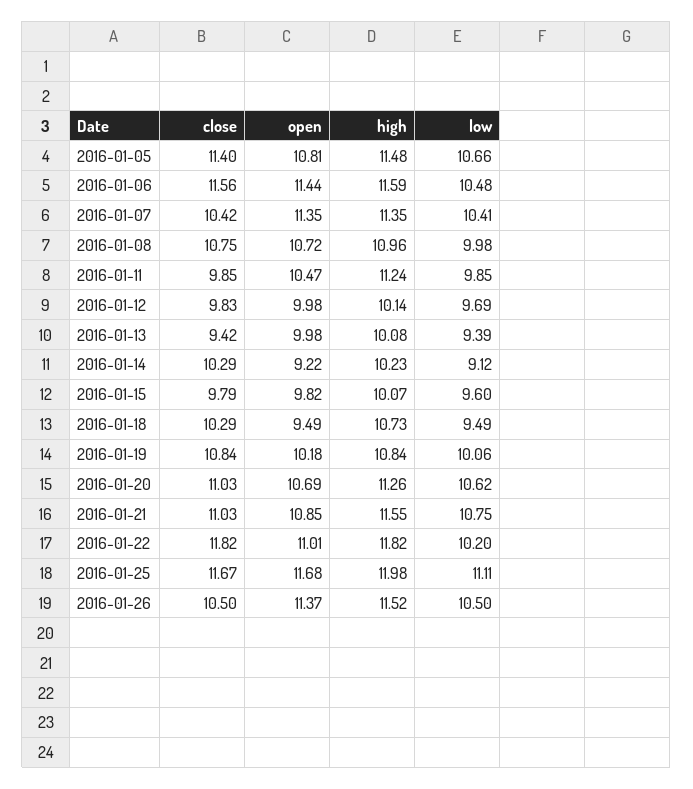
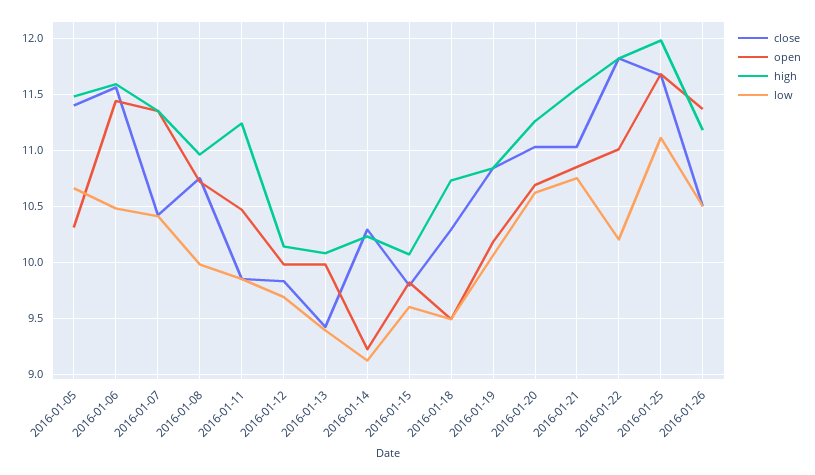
  {
    "close": {
      "2016-01-05": 11.4,
      "2016-01-06": 11.56,
      "2016-01-07": 10.42,
      "2016-01-08": 10.75,
      "2016-01-11": 9.85,
      "2016-01-12": 9.83,
      "2016-01-13": 9.42,
      "2016-01-14": 10.29,
      "2016-01-15": 9.79,
      "2016-01-18": 10.29,
      "2016-01-19": 10.84,
      "2016-01-20": 11.03,
      "2016-01-21": 11.03,
      "2016-01-22": 11.82,
      "2016-01-25": 11.67,
      "2016-01-26": 10.5
    },
    "open": {
-     "2016-01-05": 10.81,
+     "2016-01-05": 10.3,
      "2016-01-06": 11.44,
      "2016-01-07": 11.35,
      "2016-01-08": 10.72,
      "2016-01-11": 10.47,
      "2016-01-12": 9.98,
      "2016-01-13": 9.98,
      "2016-01-14": 9.22,
      "2016-01-15": 9.82,
      "2016-01-18": 9.49,
      "2016-01-19": 10.18,
      "2016-01-20": 10.69,
      "2016-01-21": 10.85,
      "2016-01-22": 11.01,
      "2016-01-25": 11.68,
      "2016-01-26": 11.37
    },
    "high": {
      "2016-01-05": 11.48,
      "2016-01-06": 11.59,
      "2016-01-07": 11.35,
      "2016-01-08": 10.96,
      "2016-01-11": 11.24,
      "2016-01-12": 10.14,
      "2016-01-13": 10.08,
      "2016-01-14": 10.23,
      "2016-01-15": 10.07,
      "2016-01-18": 10.73,
      "2016-01-19": 10.84,
      "2016-01-20": 11.26,
      "2016-01-21": 11.55,
      "2016-01-22": 11.82,
      "2016-01-25": 11.98,
-     "2016-01-26": 11.52
+     "2016-01-26": 11.2
    },
    "low": {
      "2016-01-05": 10.66,
      "2016-01-06": 10.48,
      "2016-01-07": 10.41,
      "2016-01-08": 9.98,
      "2016-01-11": 9.85,
      "2016-01-12": 9.69,
      "2016-01-13": 9.39,
      "2016-01-14": 9.12,
      "2016-01-15": 9.6,
      "2016-01-18": 9.49,
      "2016-01-19": 10.06,
      "2016-01-20": 10.62,
      "2016-01-21": 10.75,
      "2016-01-22": 10.2,
      "2016-01-25": 11.11,
      "2016-01-26": 10.5
    }
  }

